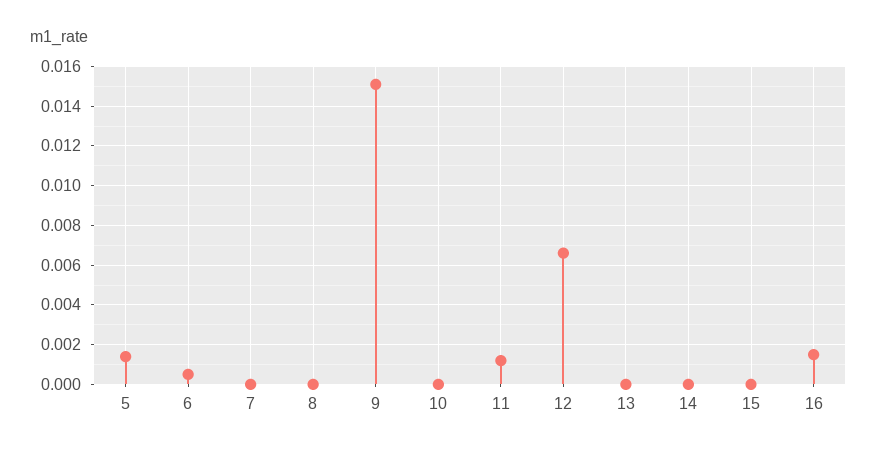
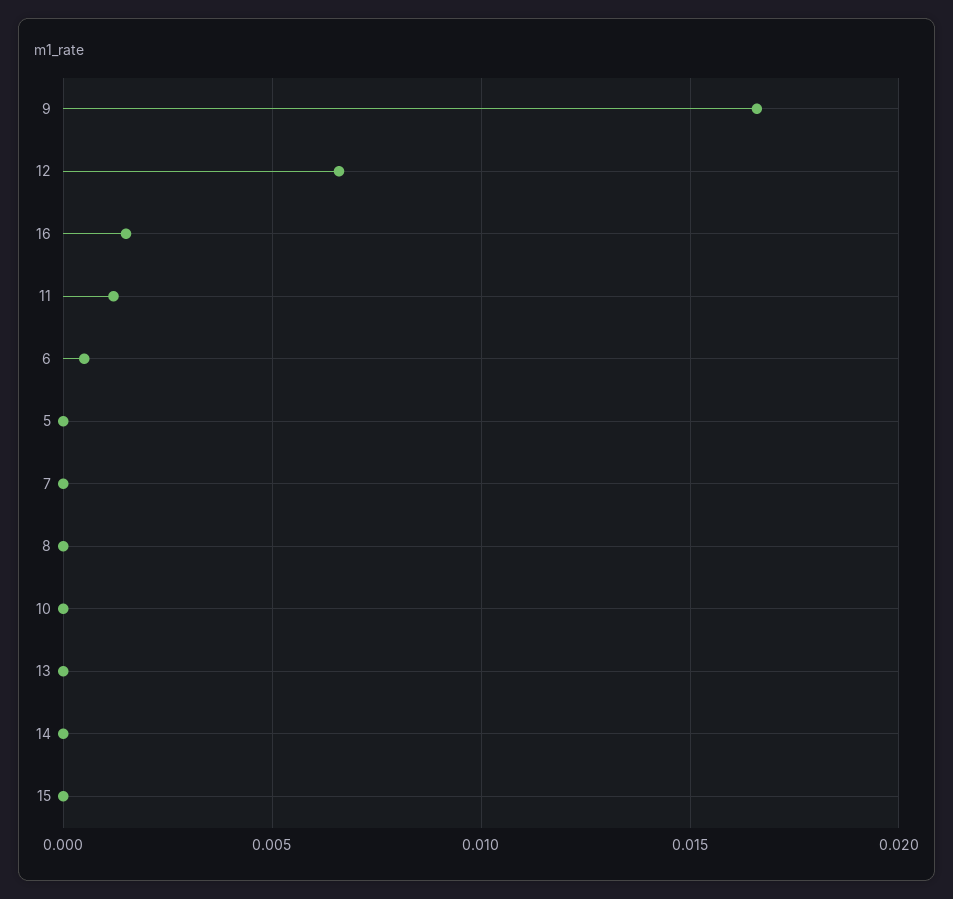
  {
-   "5": 0.0015,
+   "5": 0,
    "6": 0.0005,
    "7": 0,
    "8": 0,
-   "9": 0.015,
+   "9": 0.0165,
    "10": 0,
    "11": 0.001,
    "12": 0.0065,
    "13": 0,
    "14": 0,
    "15": 0,
    "16": 0.0015
  }

